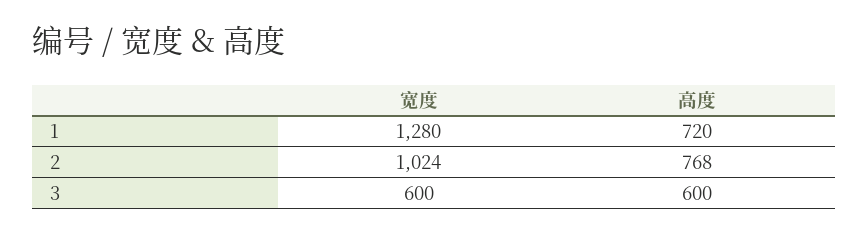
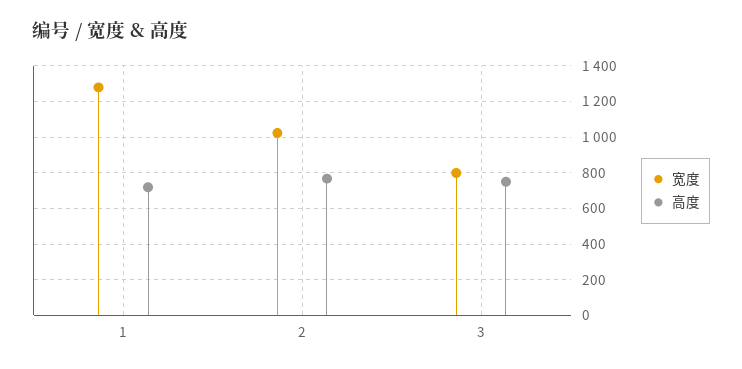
  {
    "宽度": {
      "1": 1280,
      "2": 1024,
-     "3": 600
+     "3": 800
    },
    "高度": {
      "1": 720,
      "2": 768,
-     "3": 600
+     "3": 750
    }
  }

